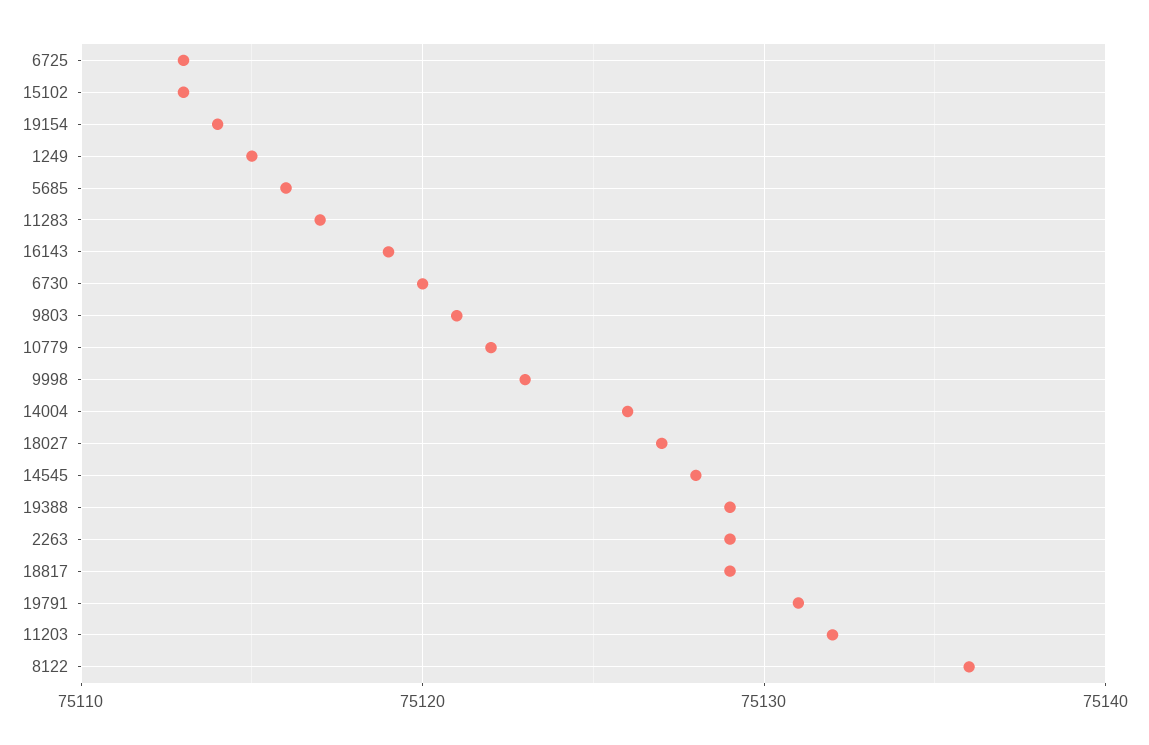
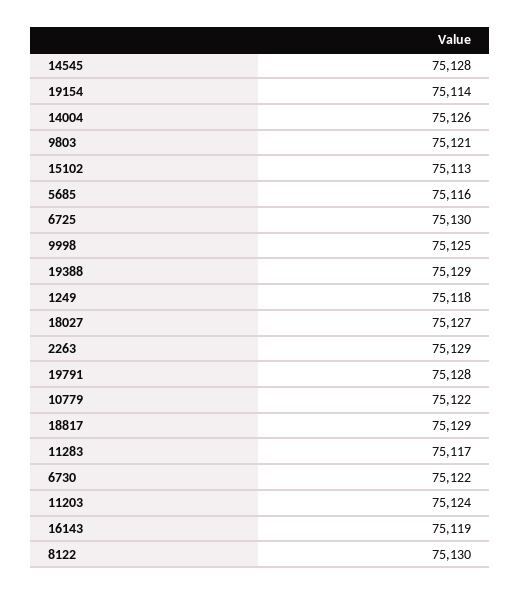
  {
-   "6725": 75113,
+   "6725": 75130,
    "15102": 75113,
    "19154": 75114,
-   "1249": 75115,
+   "1249": 75118,
    "5685": 75116,
    "11283": 75117,
    "16143": 75119,
-   "6730": 75120,
+   "6730": 75122,
    "9803": 75121,
    "10779": 75122,
-   "9998": 75123,
+   "9998": 75125,
    "14004": 75126,
    "18027": 75127,
    "14545": 75128,
    "19388": 75129,
    "2263": 75129,
    "18817": 75129,
-   "19791": 75131,
+   "19791": 75128,
-   "11203": 75132,
+   "11203": 75124,
-   "8122": 75136
+   "8122": 75130
  }

